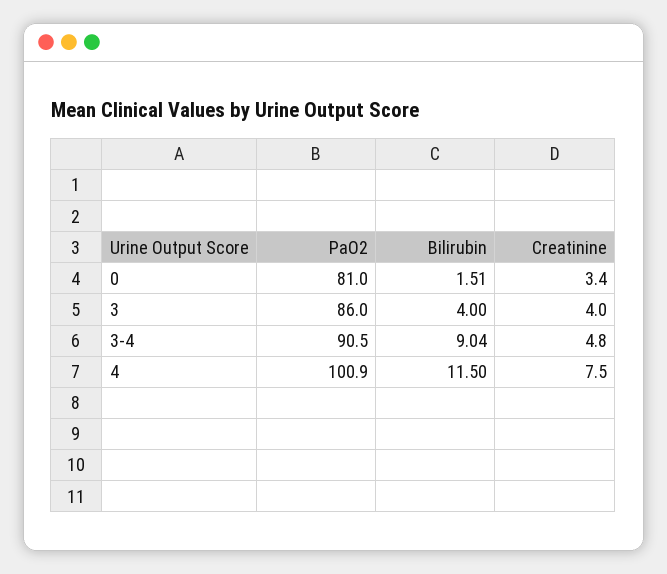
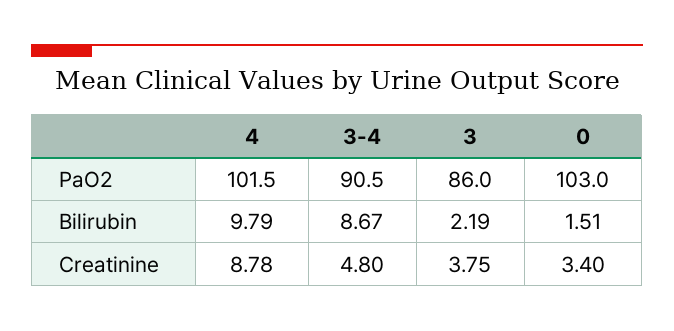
  {
    "PaO2": {
-     "0": 81,
+     "0": 103,
      "3": 86,
      "3-4": 90.5,
-     "4": 100.9
+     "4": 101.5
    },
    "Bilirubin": {
      "0": 1.51,
-     "3": 4,
+     "3": 2.19,
-     "3-4": 9.04,
+     "3-4": 8.67,
-     "4": 11.5
+     "4": 9.79
    },
    "Creatinine": {
      "0": 3.4,
-     "3": 4,
+     "3": 3.75,
      "3-4": 4.8,
-     "4": 7.5
+     "4": 8.78
    }
  }

